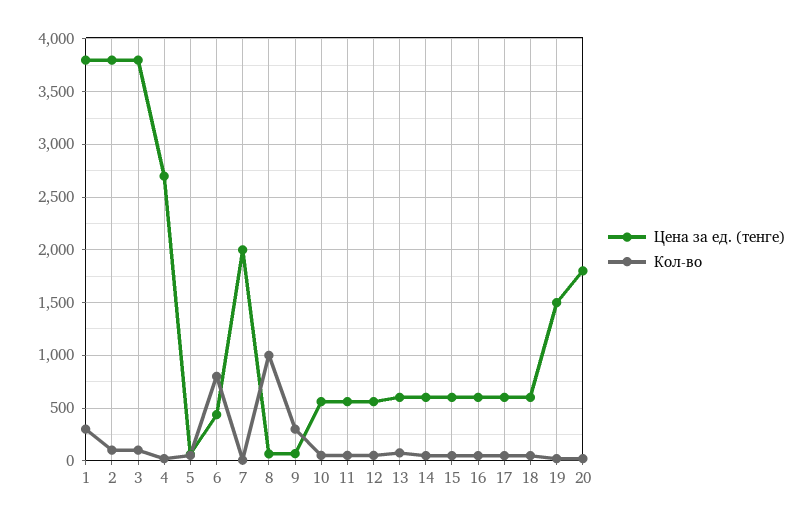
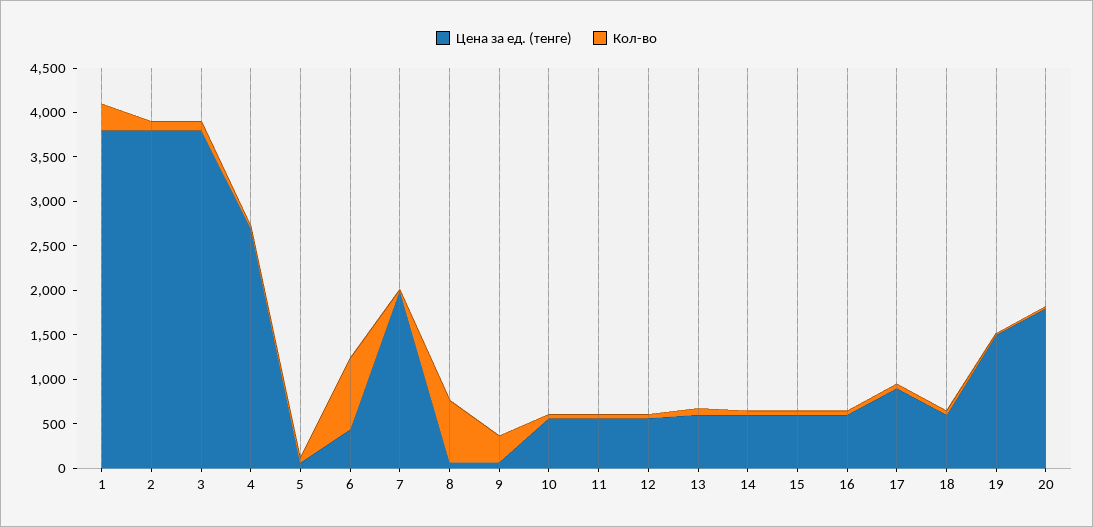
  {
    "Цена за ед. (тенге)": {
      "1": 3800,
      "2": 3800,
      "3": 3800,
      "4": 2700,
      "5": 100,
      "6": 400,
      "7": 2000,
      "8": 100,
      "9": 100,
      "10": 600,
      "11": 600,
      "12": 600,
      "13": 600,
      "14": 600,
      "15": 600,
      "16": 600,
-     "17": 600,
+     "17": 900,
      "18": 600,
      "19": 1500,
      "20": 1800
    },
    "Кол-во": {
      "1": 300,
      "2": 100,
      "3": 100,
      "4": 0,
      "5": 100,
      "6": 800,
      "7": 0,
-     "8": 1000,
+     "8": 700,
      "9": 300,
      "10": 100,
      "11": 100,
      "12": 100,
      "13": 100,
      "14": 0,
      "15": 0,
      "16": 0,
      "17": 0,
      "18": 0,
      "19": 0,
      "20": 0
    }
  }

